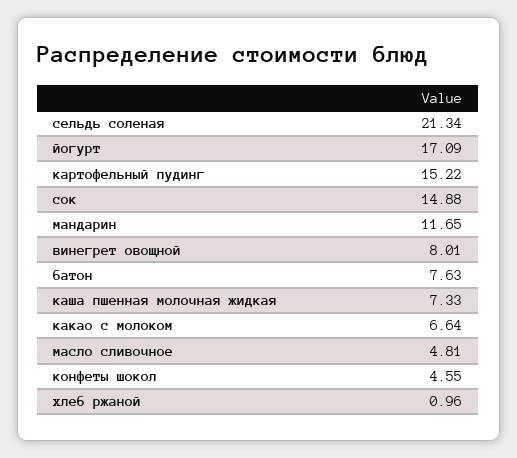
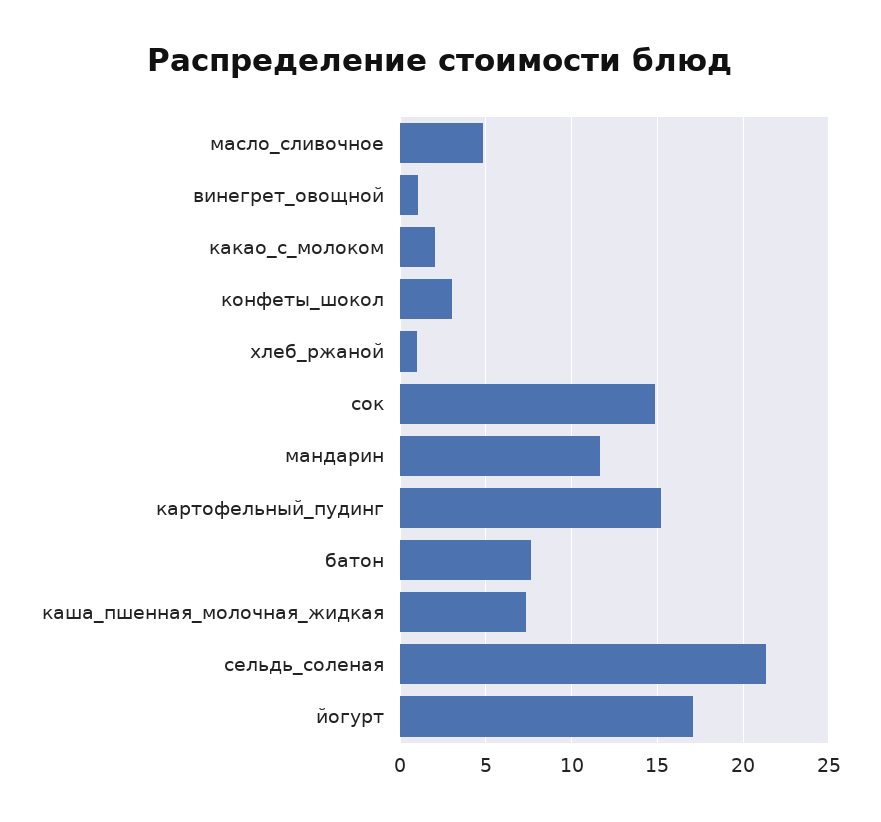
  {
    "сельдь соленая": 21.34,
    "йогурт": 17.09,
    "картофельный пудинг": 15.22,
    "сок": 14.88,
    "мандарин": 11.65,
-   "винегрет овощной": 8.01,
+   "винегрет овощной": 1,
    "батон": 7.63,
    "каша пшенная молочная жидкая": 7.33,
-   "какао с молоком": 6.64,
+   "какао с молоком": 2,
    "масло сливочное": 4.81,
-   "конфеты шокол": 4.55,
+   "конфеты шокол": 3,
    "хлеб ржаной": 0.96
  }

